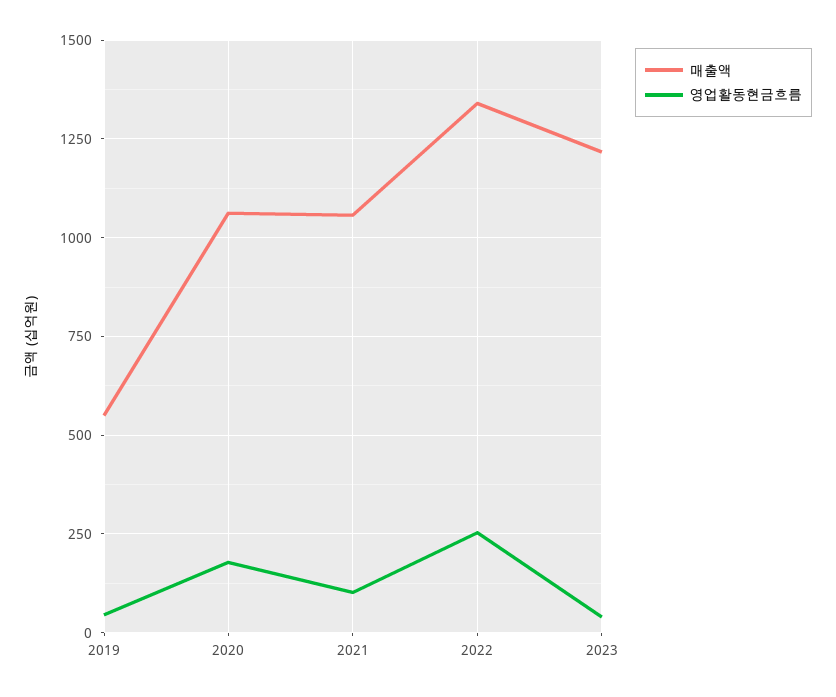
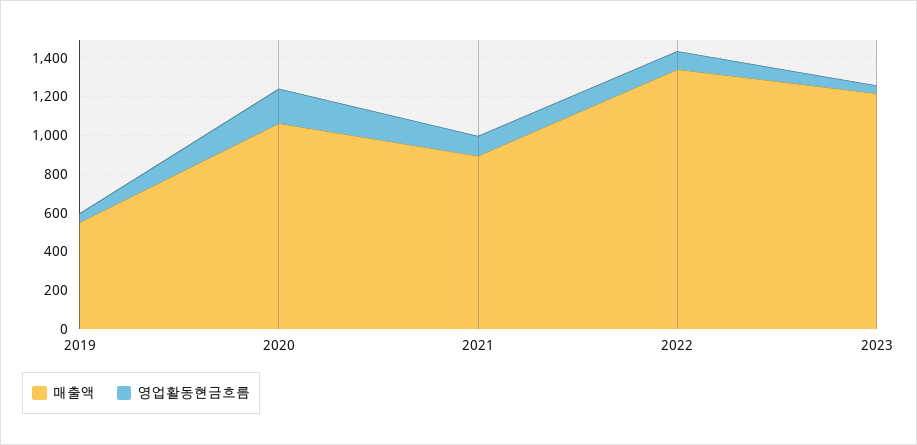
  {
    "매출액": {
      "2019": 550,
      "2020": 1050,
-     "2021": 1050,
+     "2021": 900,
      "2022": 1350,
      "2023": 1225
    },
    "영업활동현금흐름": {
      "2019": 50,
      "2020": 175,
      "2021": 100,
-     "2022": 250,
+     "2022": 100,
      "2023": 50
    }
  }

